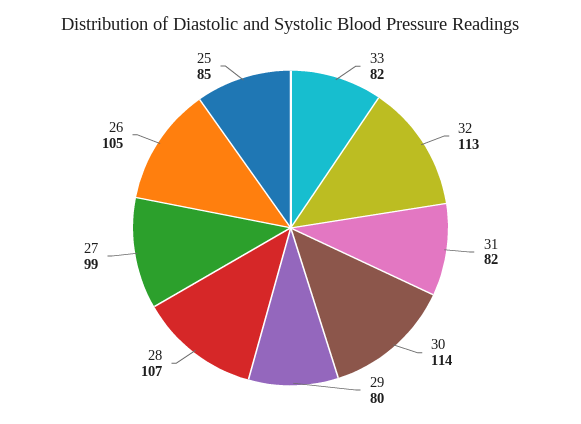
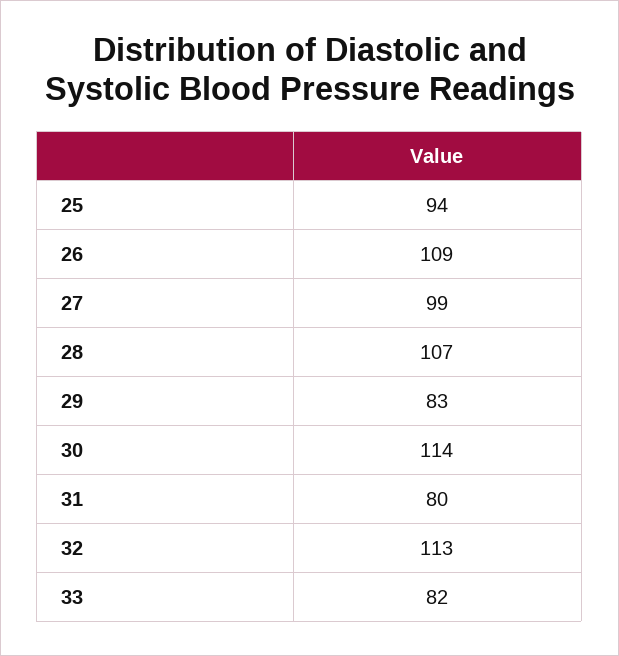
  {
    "33": 82,
    "32": 113,
-   "31": 82,
+   "31": 80,
    "30": 114,
-   "29": 80,
+   "29": 83,
    "28": 107,
    "27": 99,
-   "26": 105,
+   "26": 109,
-   "25": 85
+   "25": 94
  }

